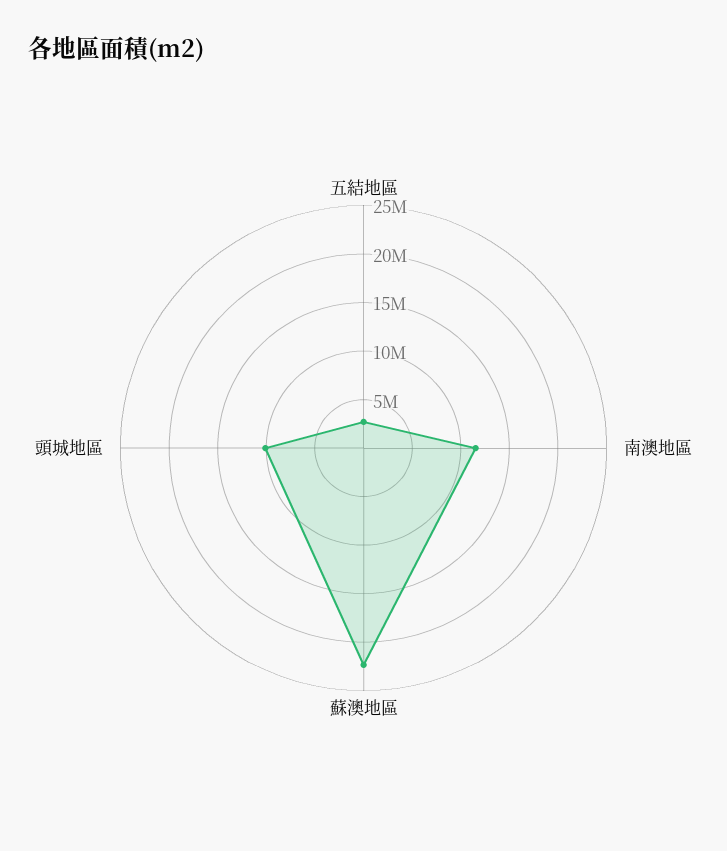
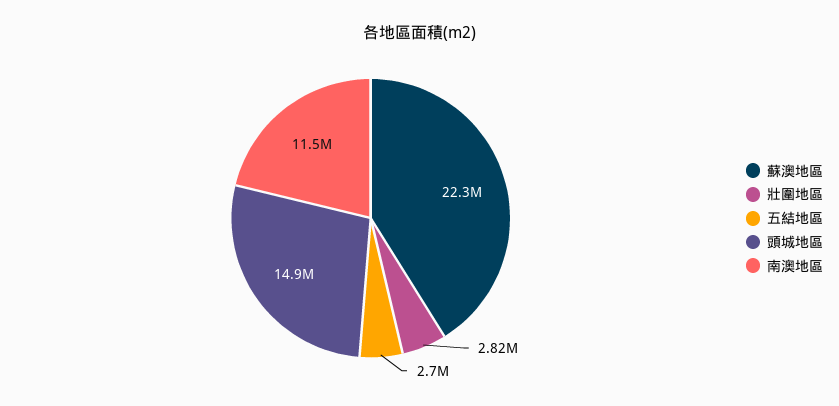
  {
    "五結地區": 2700000,
    "南澳地區": 11500000,
    "蘇澳地區": 22300000,
-   "頭城地區": 10000000
+   "頭城地區": 14900000,
+   "壯圍地區": 2820000
  }

